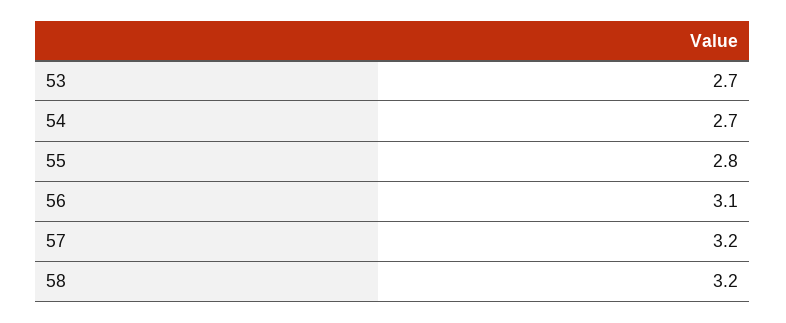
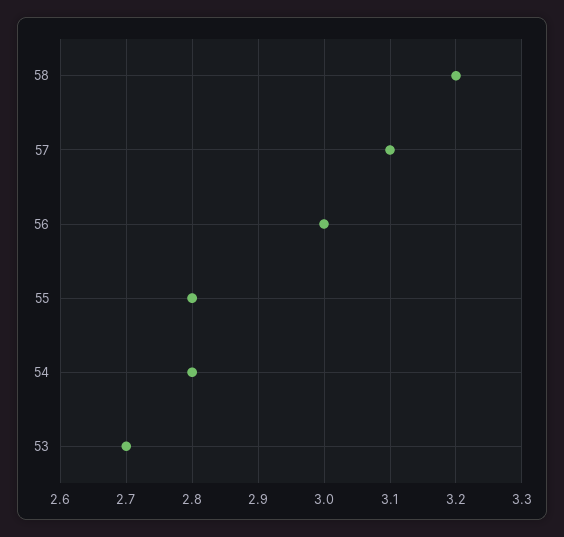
  {
    "53": 2.7,
-   "54": 2.7,
+   "54": 2.8,
    "55": 2.8,
-   "56": 3.1,
+   "56": 3,
-   "57": 3.2,
+   "57": 3.1,
    "58": 3.2
  }

